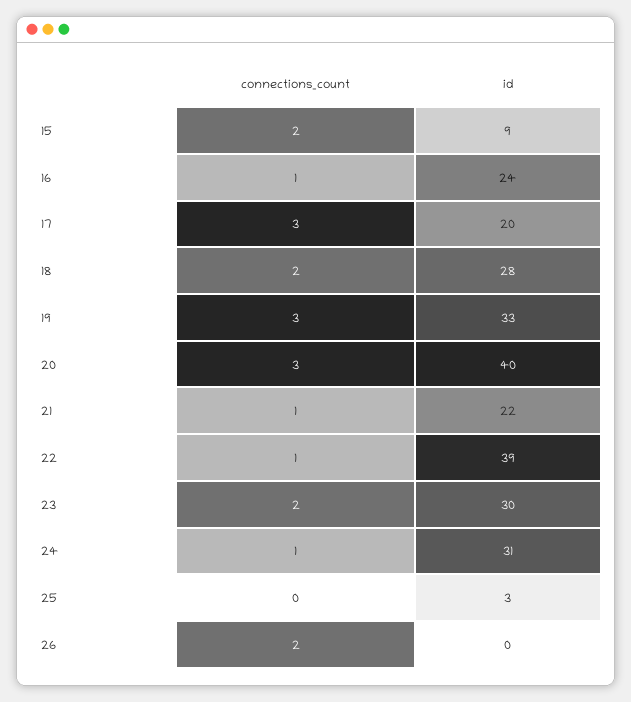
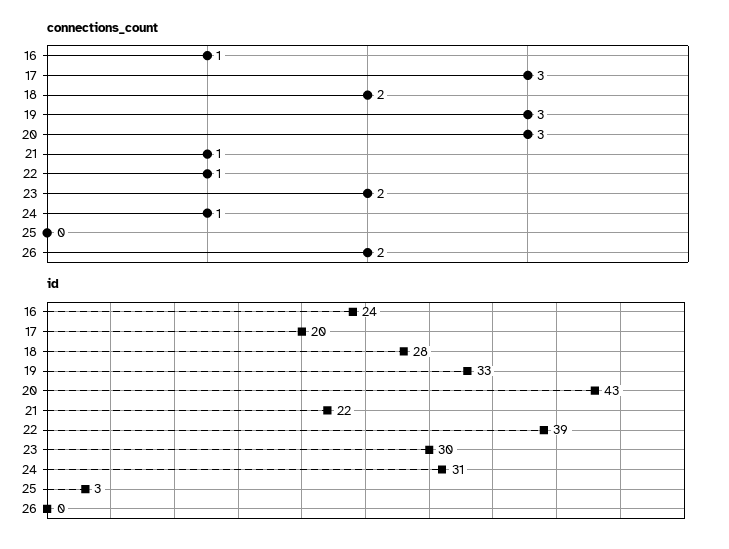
  {
    "connections_count": {
-     "15": 2,
      "16": 1,
      "17": 3,
      "18": 2,
      "19": 3,
      "20": 3,
      "21": 1,
      "22": 1,
      "23": 2,
      "24": 1,
      "25": 0,
      "26": 2
    },
    "id": {
-     "15": 9,
      "16": 24,
      "17": 20,
      "18": 28,
      "19": 33,
-     "20": 40,
+     "20": 43,
      "21": 22,
      "22": 39,
      "23": 30,
      "24": 31,
      "25": 3,
      "26": 0
    }
  }

